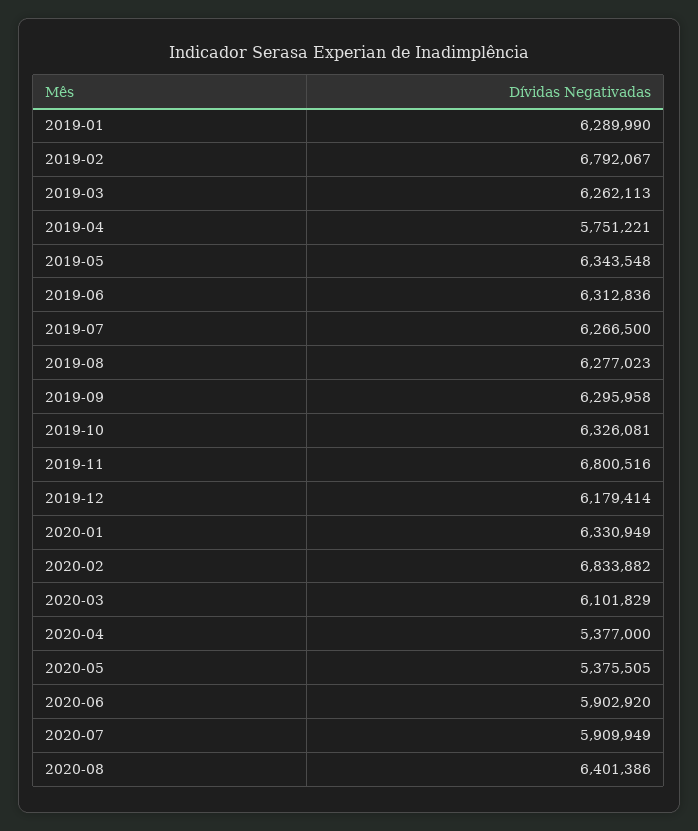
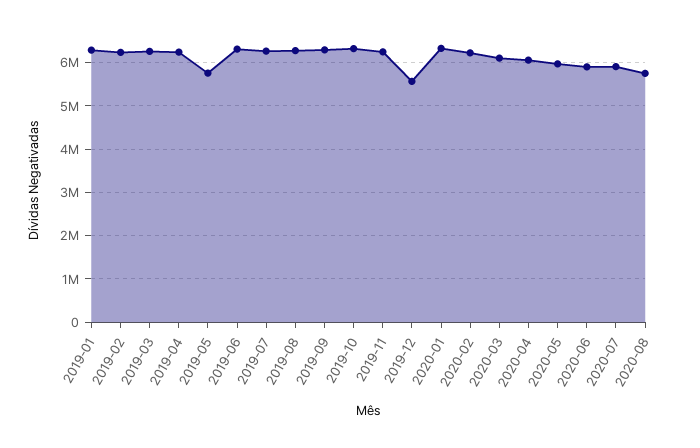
  {
    "2019-01": 6289990,
-   "2019-02": 6792067,
+   "2019-02": 6200000,
    "2019-03": 6262113,
-   "2019-04": 5751221,
+   "2019-04": 6200000,
-   "2019-05": 6343548,
+   "2019-05": 5800000,
    "2019-06": 6312836,
    "2019-07": 6266500,
    "2019-08": 6277023,
    "2019-09": 6295958,
    "2019-10": 6326081,
-   "2019-11": 6800516,
+   "2019-11": 6200000,
-   "2019-12": 6179414,
+   "2019-12": 5600000,
    "2020-01": 6330949,
-   "2020-02": 6833882,
+   "2020-02": 6200000,
    "2020-03": 6101829,
-   "2020-04": 5377000,
+   "2020-04": 6000000,
-   "2020-05": 5375505,
+   "2020-05": 6000000,
    "2020-06": 5902920,
    "2020-07": 5909949,
-   "2020-08": 6401386
+   "2020-08": 5800000
  }

